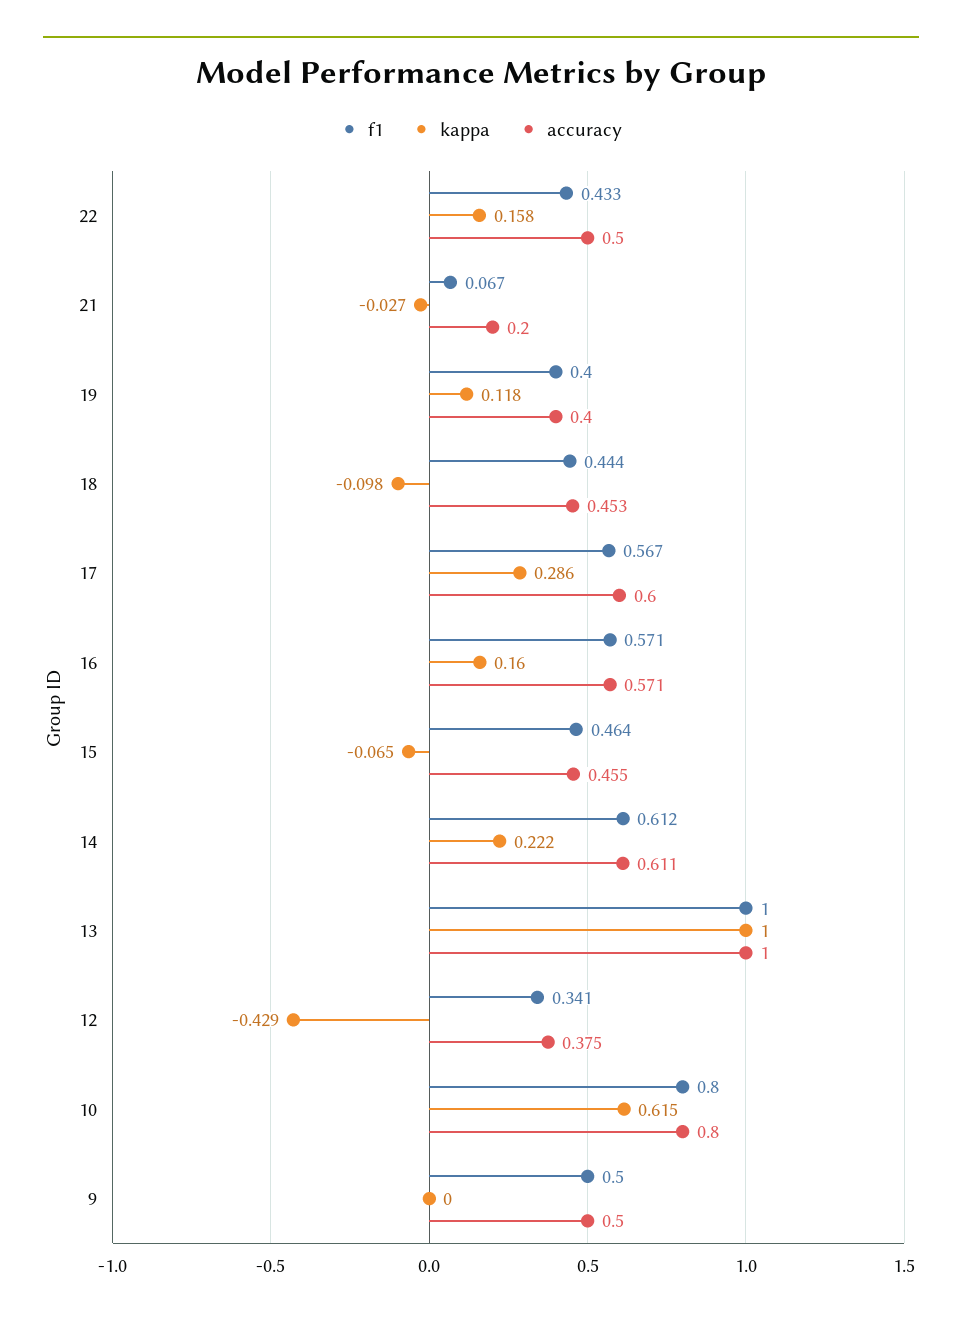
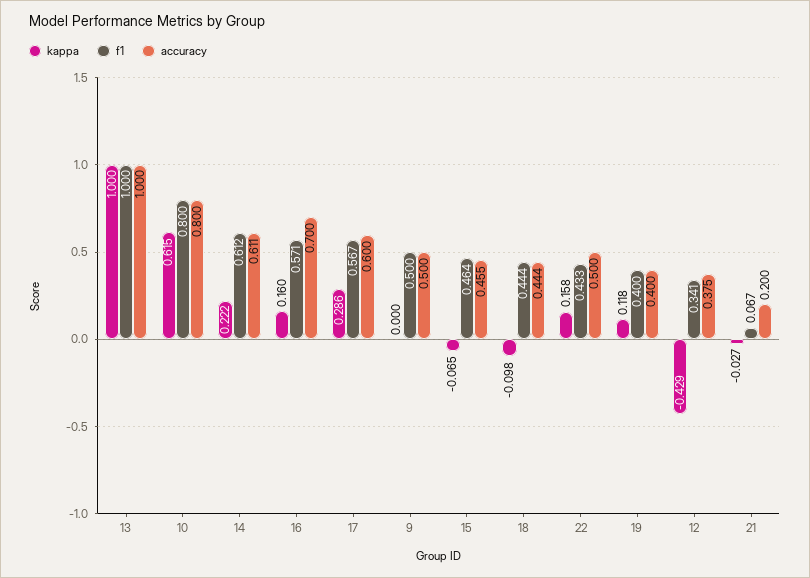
  {
    "f1": {
      "22": 0.433,
      "21": 0.067,
      "19": 0.4,
      "18": 0.444,
      "17": 0.567,
      "16": 0.571,
      "15": 0.464,
      "14": 0.612,
      "13": 1,
      "12": 0.341,
      "10": 0.8,
      "9": 0.5
    },
    "kappa": {
      "22": 0.158,
      "21": -0.027,
      "19": 0.118,
      "18": -0.098,
      "17": 0.286,
      "16": 0.16,
      "15": -0.065,
      "14": 0.222,
      "13": 1,
      "12": -0.429,
      "10": 0.615,
      "9": 0
    },
    "accuracy": {
      "22": 0.5,
      "21": 0.2,
      "19": 0.4,
-     "18": 0.453,
+     "18": 0.444,
      "17": 0.6,
-     "16": 0.571,
+     "16": 0.7,
      "15": 0.455,
      "14": 0.611,
      "13": 1,
      "12": 0.375,
      "10": 0.8,
      "9": 0.5
    }
  }

